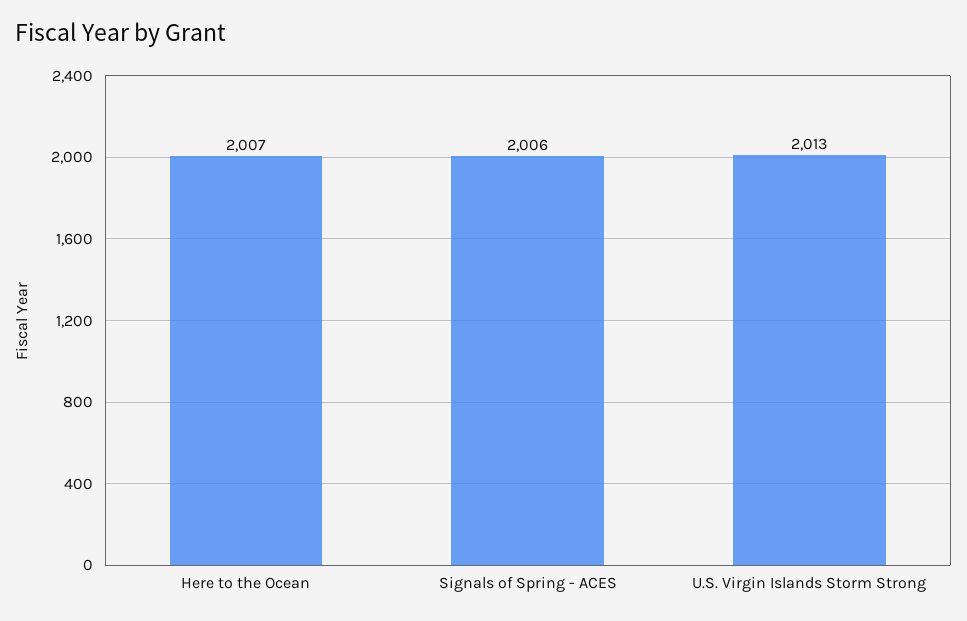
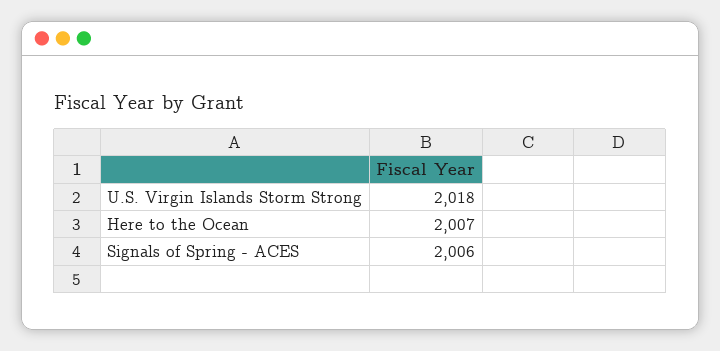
  {
    "Here to the Ocean": 2007,
    "Signals of Spring - ACES": 2006,
-   "U.S. Virgin Islands Storm Strong": 2013
+   "U.S. Virgin Islands Storm Strong": 2018
  }

